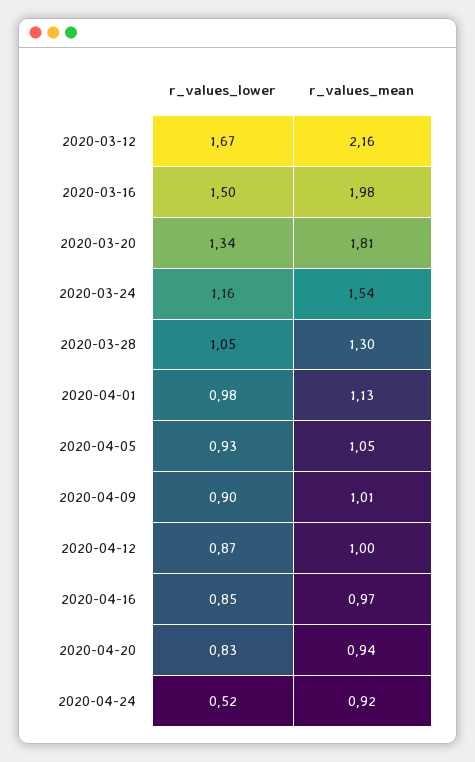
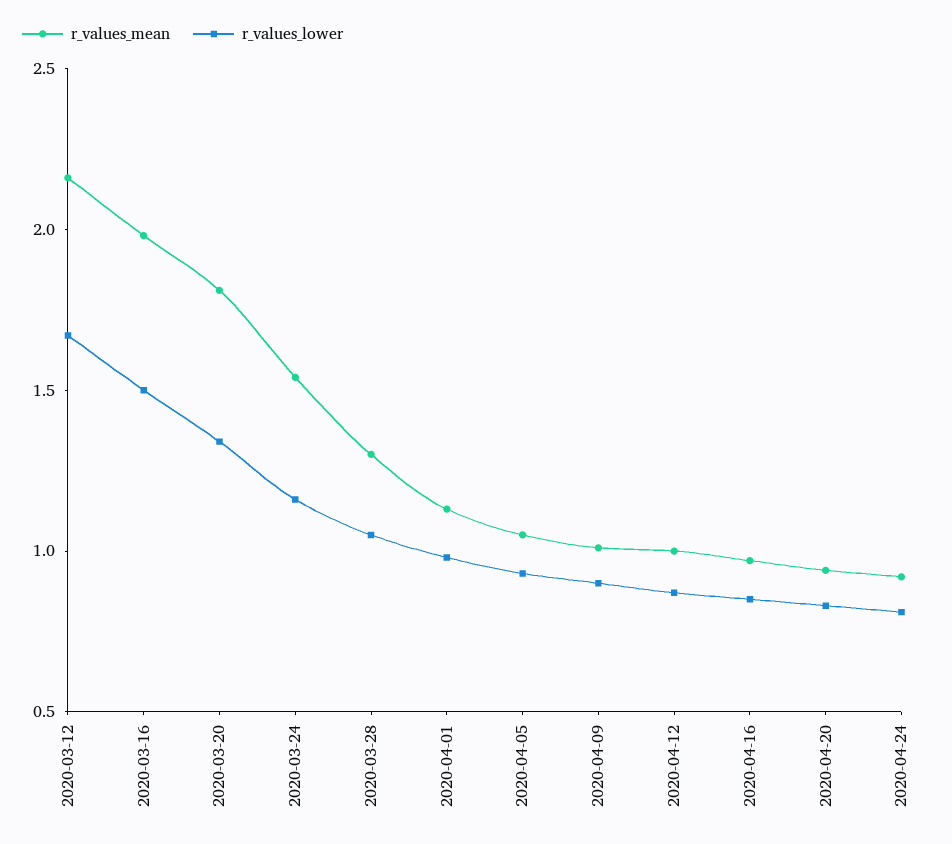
  {
    "r_values_lower": {
      "2020-03-12": 1.67,
      "2020-03-16": 1.5,
      "2020-03-20": 1.34,
      "2020-03-24": 1.16,
      "2020-03-28": 1.05,
      "2020-04-01": 0.98,
      "2020-04-05": 0.93,
      "2020-04-09": 0.9,
      "2020-04-12": 0.87,
      "2020-04-16": 0.85,
      "2020-04-20": 0.83,
-     "2020-04-24": 0.52
+     "2020-04-24": 0.8
    },
    "r_values_mean": {
      "2020-03-12": 2.16,
      "2020-03-16": 1.98,
      "2020-03-20": 1.81,
      "2020-03-24": 1.54,
      "2020-03-28": 1.3,
      "2020-04-01": 1.13,
      "2020-04-05": 1.05,
      "2020-04-09": 1.01,
      "2020-04-12": 1,
      "2020-04-16": 0.97,
      "2020-04-20": 0.94,
      "2020-04-24": 0.92
    }
  }

